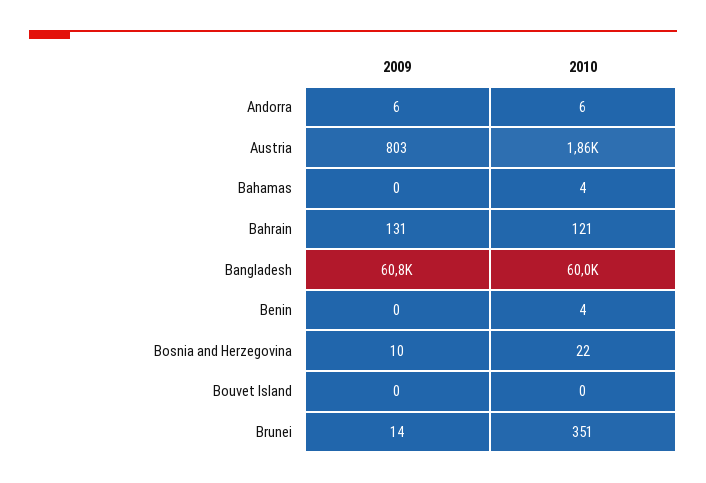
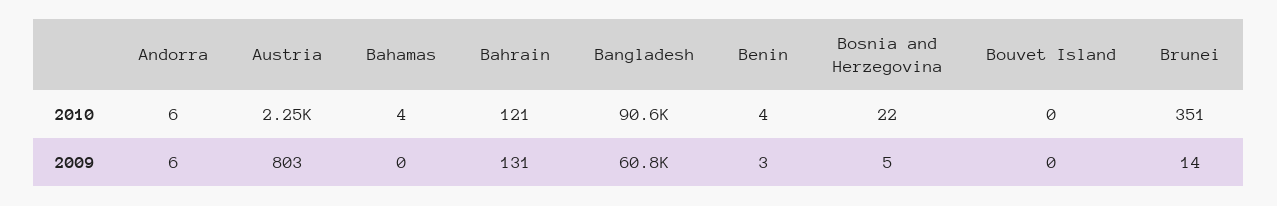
  {
    "2009": {
      "Andorra": 6,
      "Austria": 803,
      "Bahamas": 0,
      "Bahrain": 131,
      "Bangladesh": 60800,
-     "Benin": 0,
+     "Benin": 3,
-     "Bosnia and Herzegovina": 10,
+     "Bosnia and Herzegovina": 5,
      "Bouvet Island": 0,
      "Brunei": 14
    },
    "2010": {
      "Andorra": 6,
-     "Austria": 1860,
+     "Austria": 2250,
      "Bahamas": 4,
      "Bahrain": 121,
-     "Bangladesh": 60000,
+     "Bangladesh": 90600,
      "Benin": 4,
      "Bosnia and Herzegovina": 22,
      "Bouvet Island": 0,
      "Brunei": 351
    }
  }

